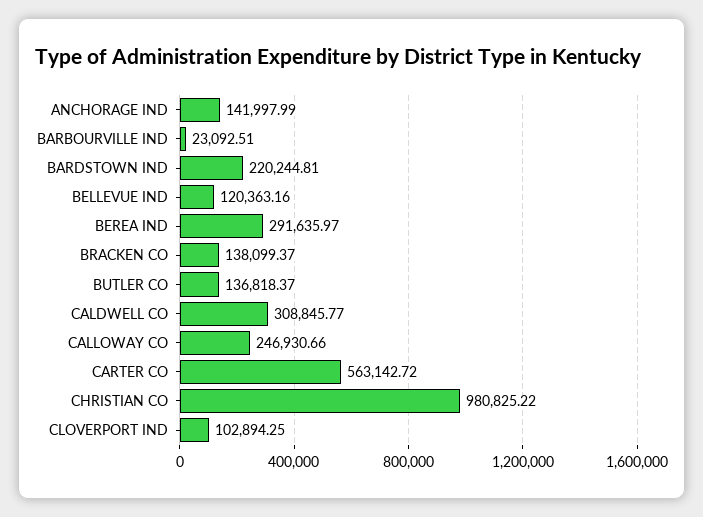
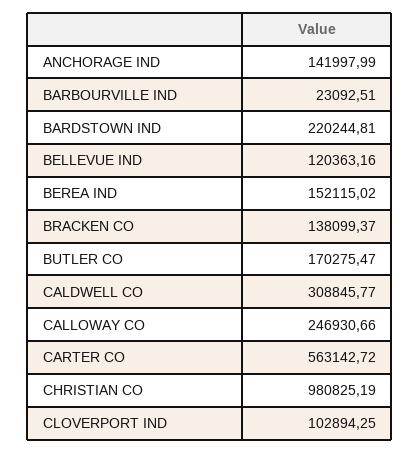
  {
    "ANCHORAGE IND": 141997.99,
    "BARBOURVILLE IND": 23092.51,
    "BARDSTOWN IND": 220244.81,
    "BELLEVUE IND": 120363.16,
-   "BEREA IND": 291635.97,
+   "BEREA IND": 152115.02,
    "BRACKEN CO": 138099.37,
-   "BUTLER CO": 136818.37,
+   "BUTLER CO": 170275.47,
    "CALDWELL CO": 308845.77,
    "CALLOWAY CO": 246930.66,
    "CARTER CO": 563142.72,
-   "CHRISTIAN CO": 980825.22,
+   "CHRISTIAN CO": 980825.19,
    "CLOVERPORT IND": 102894.25
  }

